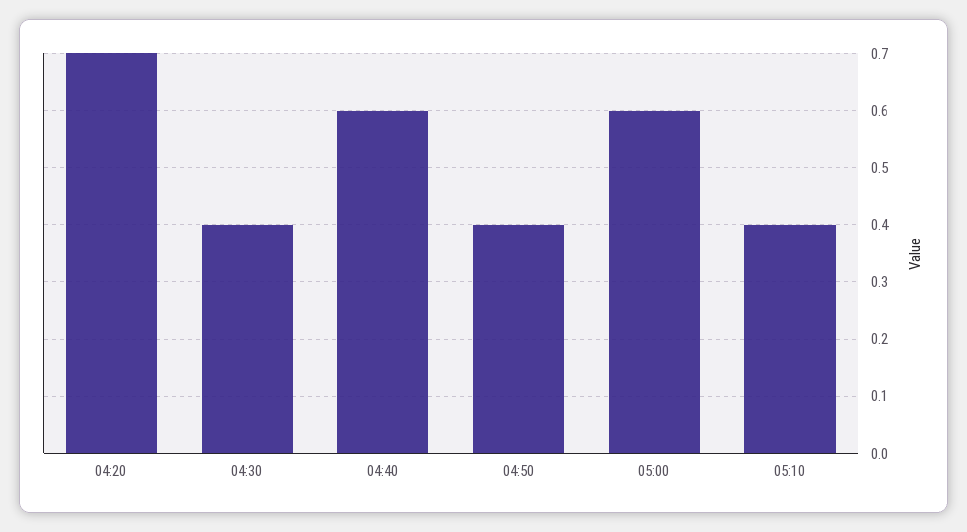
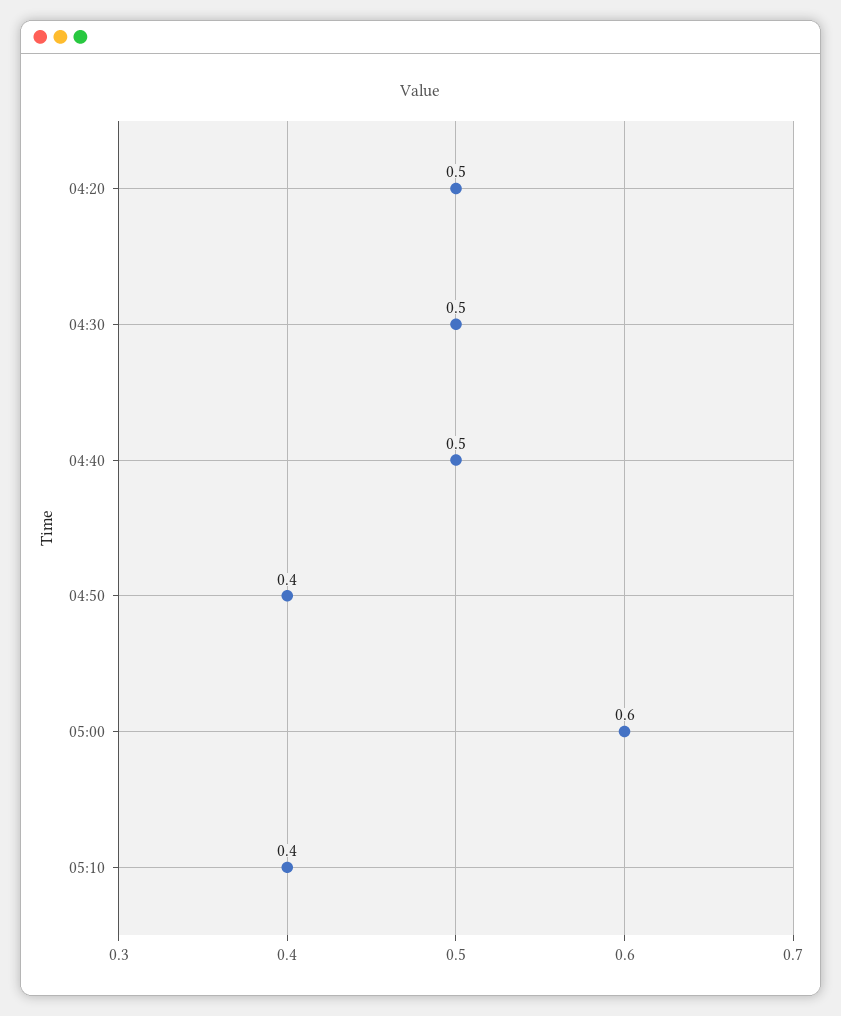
  {
-   "04:20": 0.7,
+   "04:20": 0.5,
-   "04:30": 0.4,
+   "04:30": 0.5,
-   "04:40": 0.6,
+   "04:40": 0.5,
    "04:50": 0.4,
    "05:00": 0.6,
    "05:10": 0.4
  }

